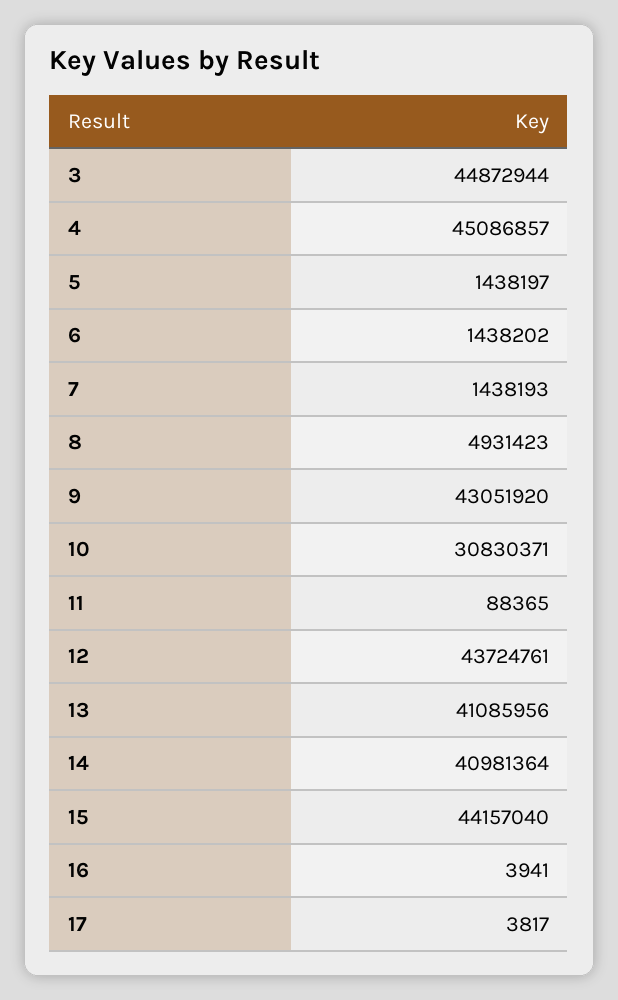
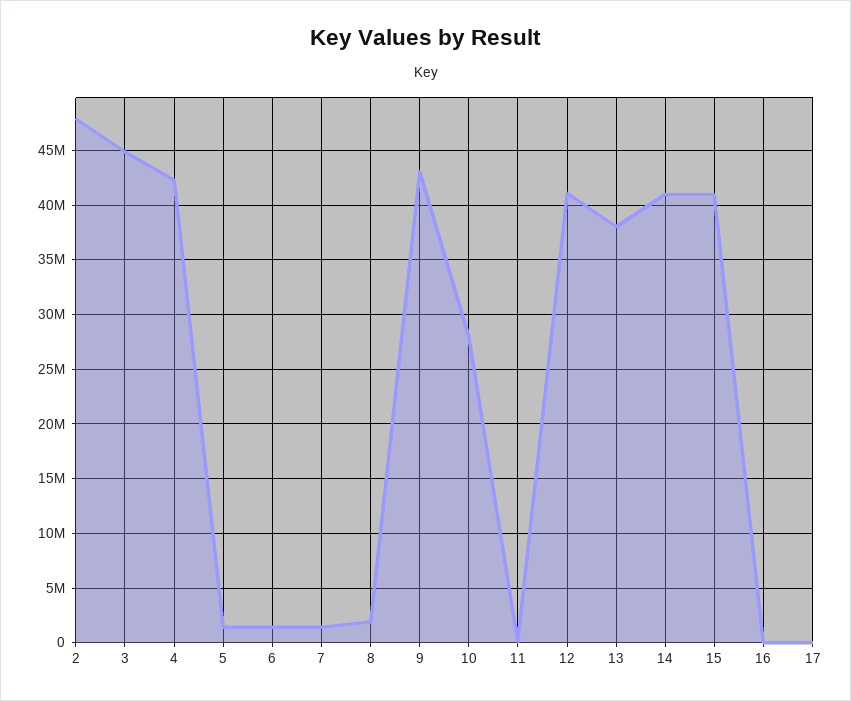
  {
    "3": 44872944,
-   "4": 45086857,
+   "4": 42000000,
    "5": 1438197,
    "6": 1438202,
    "7": 1438193,
-   "8": 4931423,
+   "8": 2000000,
    "9": 43051920,
-   "10": 30830371,
+   "10": 28000000,
    "11": 88365,
-   "12": 43724761,
+   "12": 41000000,
-   "13": 41085956,
+   "13": 38000000,
    "14": 40981364,
-   "15": 44157040,
+   "15": 41000000,
    "16": 3941,
-   "17": 3817
+   "17": 3817,
+   "2": 48000000
  }

